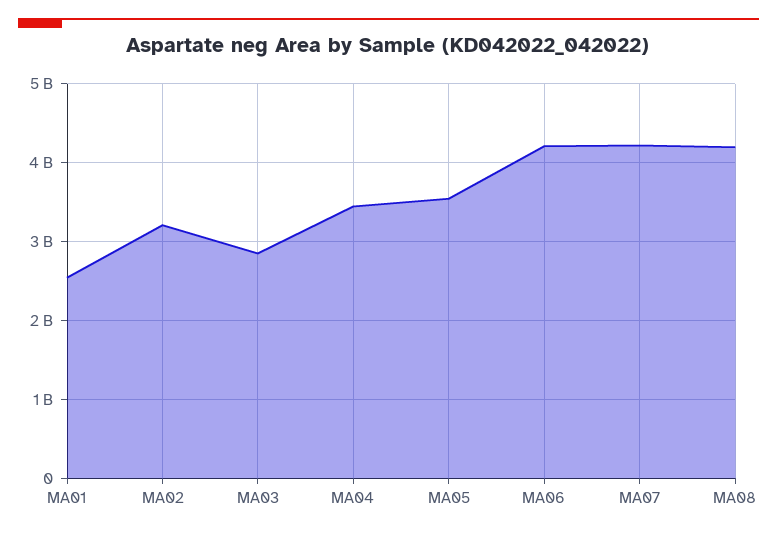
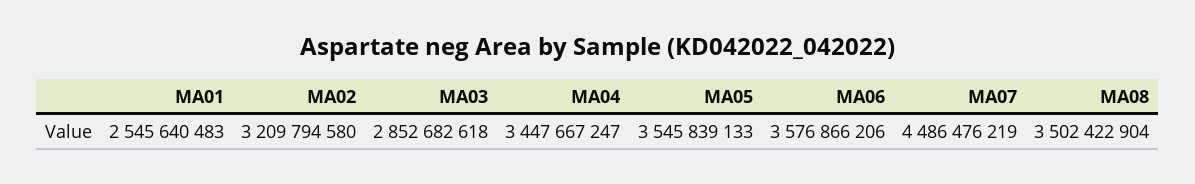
  {
    "MA01": 2545640483,
    "MA02": 3209794580,
    "MA03": 2852682618,
    "MA04": 3447667247,
    "MA05": 3545839133,
-   "MA06": 4200000000,
+   "MA06": 3576866206,
-   "MA07": 4200000000,
+   "MA07": 4486476219,
-   "MA08": 4200000000
+   "MA08": 3502422904
  }

